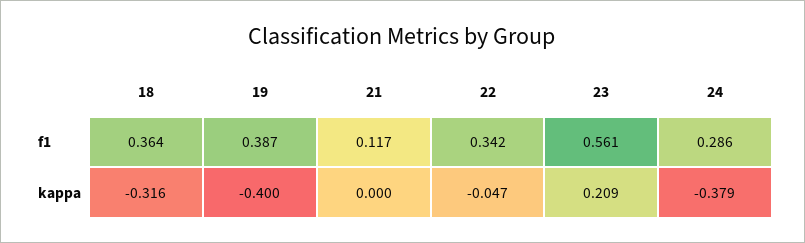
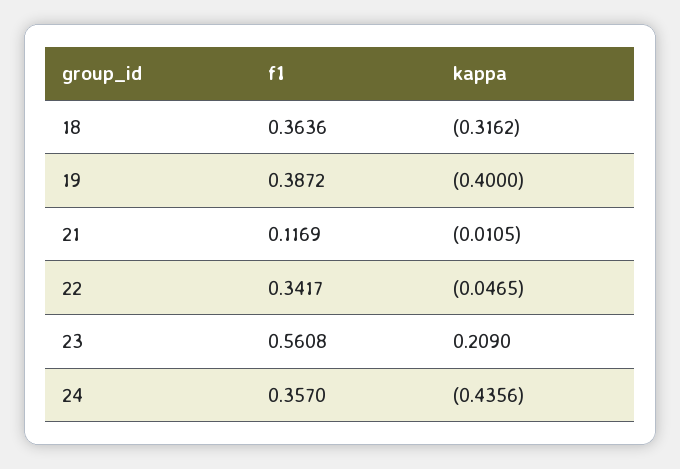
  {
    "18": {
      "f1": 0.3636,
      "kappa": -0.3162
    },
    "19": {
      "f1": 0.3872,
      "kappa": -0.4
    },
    "21": {
      "f1": 0.1169,
-     "kappa": 0
+     "kappa": -0.0105
    },
    "22": {
      "f1": 0.3417,
      "kappa": -0.0465
    },
    "23": {
      "f1": 0.5608,
      "kappa": 0.209
    },
    "24": {
-     "f1": 0.286,
+     "f1": 0.357,
-     "kappa": -0.379
+     "kappa": -0.4356
    }
  }

